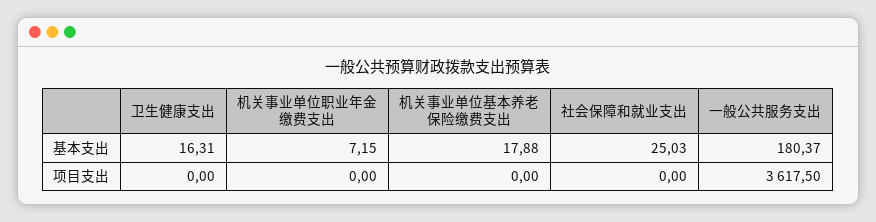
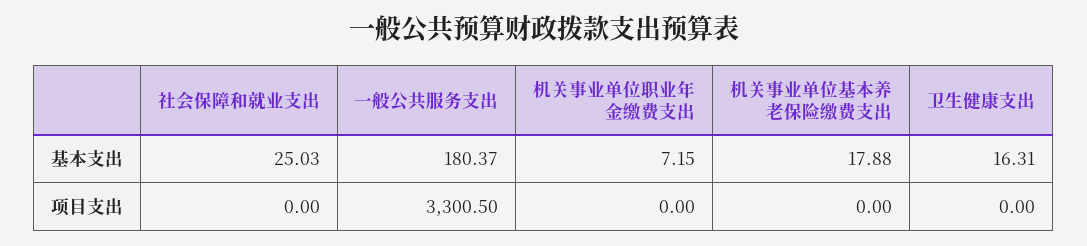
  {
    "卫生健康支出": {
      "基本支出": 16.31,
      "项目支出": 0
    },
    "机关事业单位职业年金缴费支出": {
      "基本支出": 7.15,
      "项目支出": 0
    },
    "机关事业单位基本养老保险缴费支出": {
      "基本支出": 17.88,
      "项目支出": 0
    },
    "社会保障和就业支出": {
      "基本支出": 25.03,
      "项目支出": 0
    },
    "一般公共服务支出": {
      "基本支出": 180.37,
-     "项目支出": 3617.5
+     "项目支出": 3300.5
    }
  }

